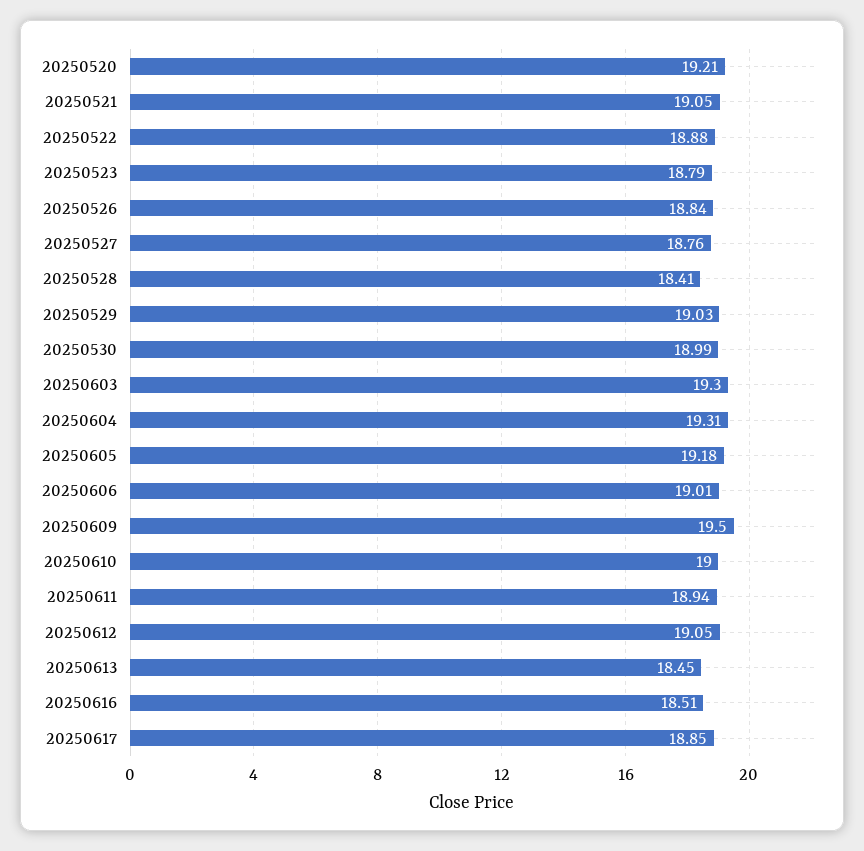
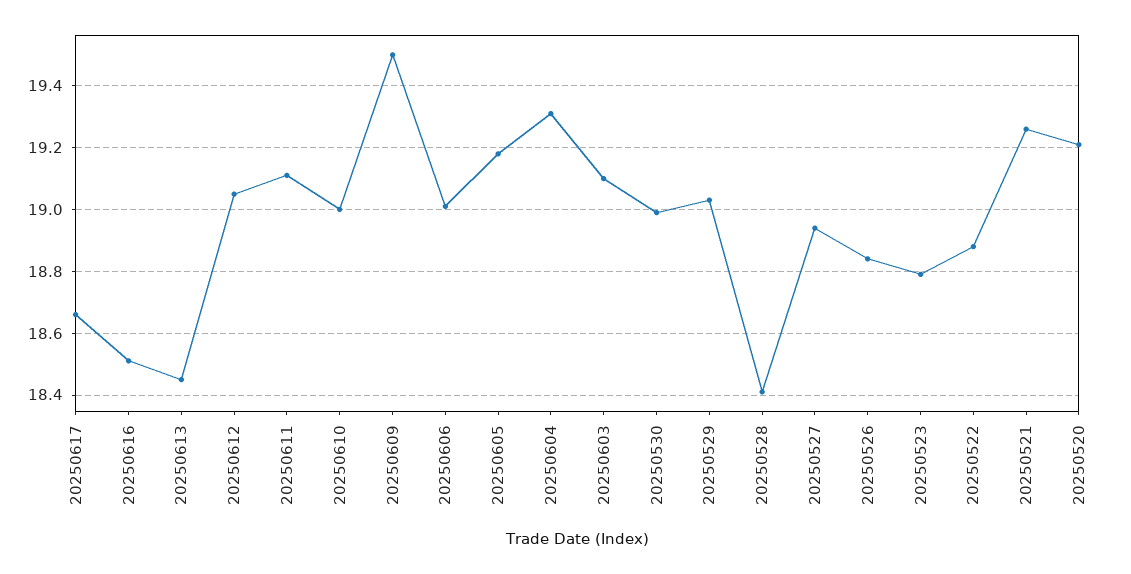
  {
    "20250520": 19.21,
-   "20250521": 19.05,
+   "20250521": 19.25,
    "20250522": 18.88,
    "20250523": 18.79,
    "20250526": 18.84,
-   "20250527": 18.76,
+   "20250527": 18.95,
    "20250528": 18.41,
    "20250529": 19.03,
    "20250530": 18.99,
-   "20250603": 19.3,
+   "20250603": 19.1,
    "20250604": 19.31,
    "20250605": 19.18,
    "20250606": 19.01,
    "20250609": 19.5,
    "20250610": 19,
-   "20250611": 18.94,
+   "20250611": 19.1,
    "20250612": 19.05,
    "20250613": 18.45,
    "20250616": 18.51,
-   "20250617": 18.85
+   "20250617": 18.65
  }

